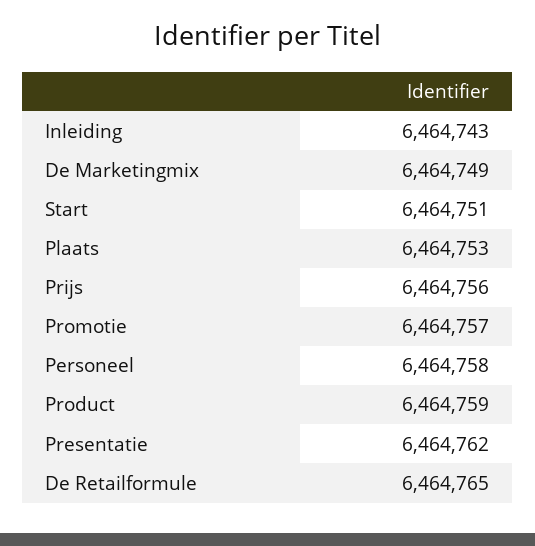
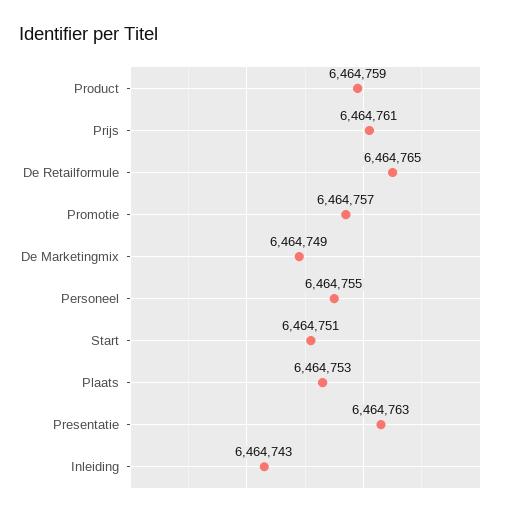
  {
    "Inleiding": 6464743,
    "De Marketingmix": 6464749,
    "Start": 6464751,
    "Plaats": 6464753,
-   "Prijs": 6464756,
+   "Prijs": 6464761,
    "Promotie": 6464757,
-   "Personeel": 6464758,
+   "Personeel": 6464755,
    "Product": 6464759,
-   "Presentatie": 6464762,
+   "Presentatie": 6464763,
    "De Retailformule": 6464765
  }

